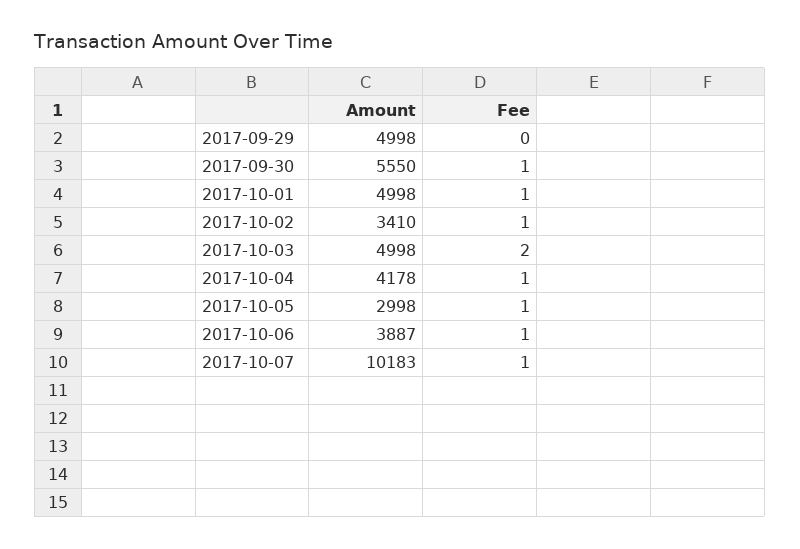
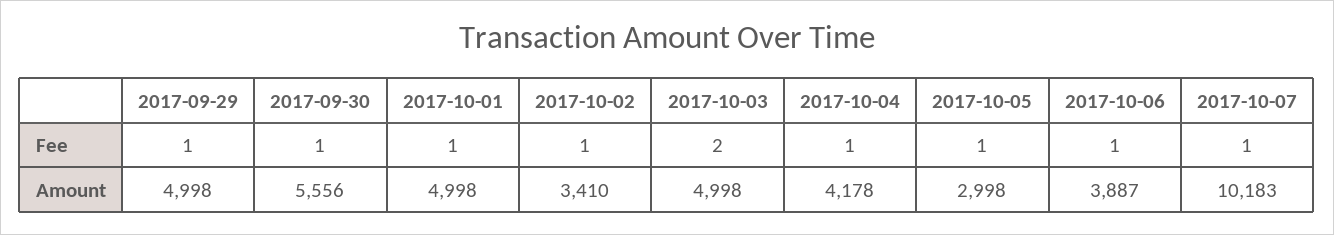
  {
    "Amount": {
      "2017-09-29": 4998,
-     "2017-09-30": 5550,
+     "2017-09-30": 5556,
      "2017-10-01": 4998,
      "2017-10-02": 3410,
      "2017-10-03": 4998,
      "2017-10-04": 4178,
      "2017-10-05": 2998,
      "2017-10-06": 3887,
      "2017-10-07": 10183
    },
    "Fee": {
-     "2017-09-29": 0,
+     "2017-09-29": 1,
      "2017-09-30": 1,
      "2017-10-01": 1,
      "2017-10-02": 1,
      "2017-10-03": 2,
      "2017-10-04": 1,
      "2017-10-05": 1,
      "2017-10-06": 1,
      "2017-10-07": 1
    }
  }

